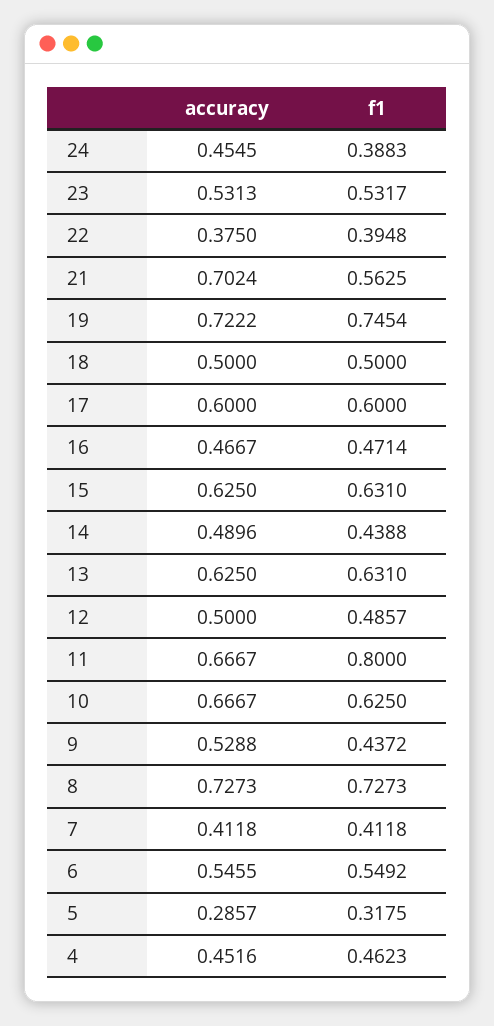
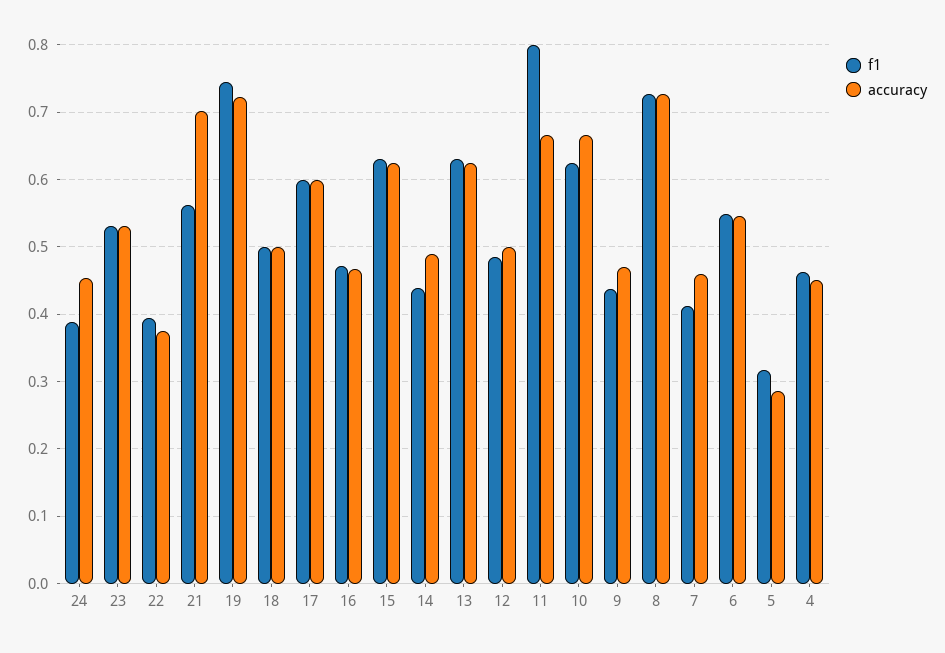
  {
    "accuracy": {
      "24": 0.4545,
      "23": 0.5313,
      "22": 0.375,
      "21": 0.7024,
      "19": 0.7222,
      "18": 0.5,
      "17": 0.6,
      "16": 0.4667,
      "15": 0.625,
      "14": 0.4896,
      "13": 0.625,
      "12": 0.5,
      "11": 0.6667,
      "10": 0.6667,
-     "9": 0.5288,
+     "9": 0.47,
      "8": 0.7273,
-     "7": 0.4118,
+     "7": 0.46,
      "6": 0.5455,
      "5": 0.2857,
      "4": 0.4516
    },
    "f1": {
      "24": 0.3883,
      "23": 0.5317,
      "22": 0.3948,
      "21": 0.5625,
      "19": 0.7454,
      "18": 0.5,
      "17": 0.6,
      "16": 0.4714,
      "15": 0.631,
      "14": 0.4388,
      "13": 0.631,
      "12": 0.4857,
      "11": 0.8,
      "10": 0.625,
      "9": 0.4372,
      "8": 0.7273,
      "7": 0.4118,
      "6": 0.5492,
      "5": 0.3175,
      "4": 0.4623
    }
  }

